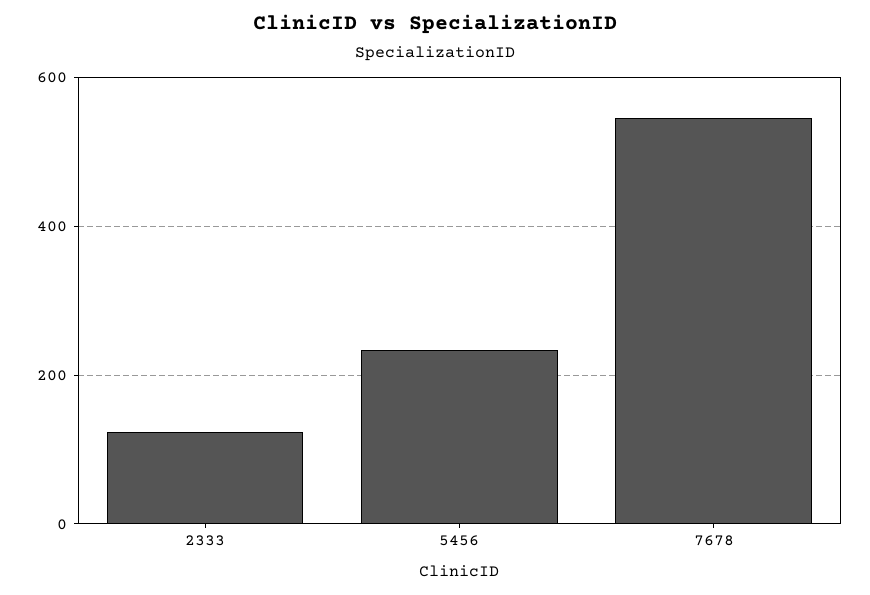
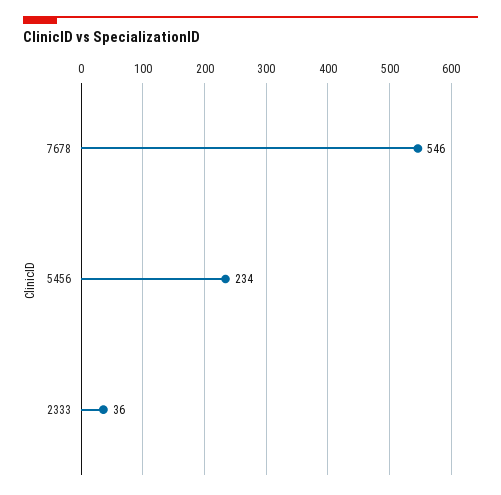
  {
-   "2333": 120,
+   "2333": 36,
    "5456": 234,
    "7678": 546
  }

